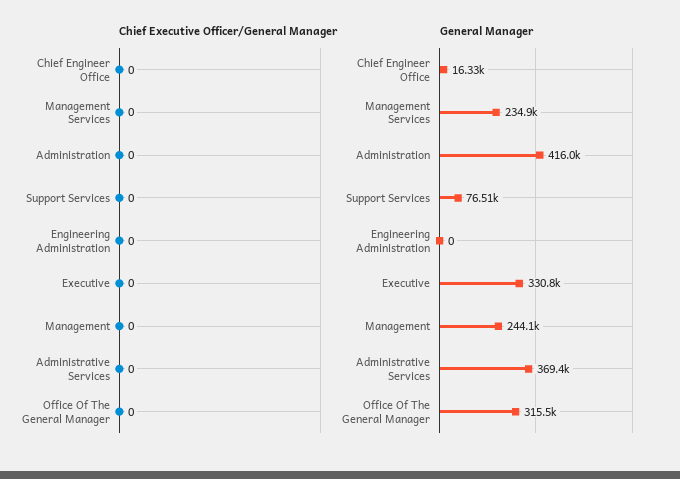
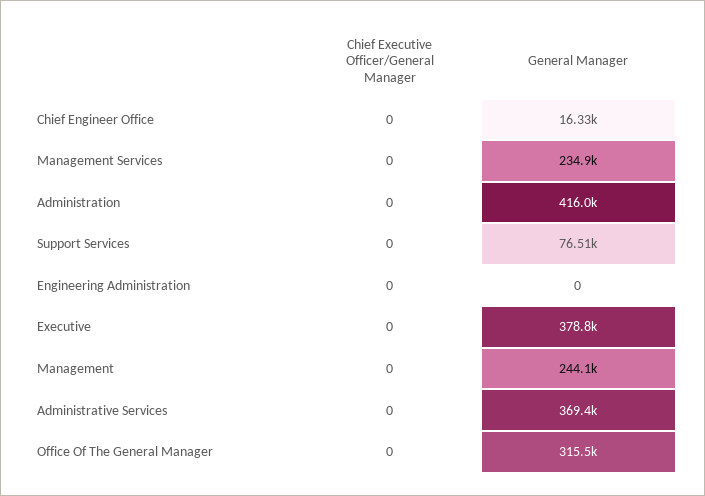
  {
    "Chief Executive Officer/General Manager": {
      "Chief Engineer Office": 0,
      "Management Services": 0,
      "Administration": 0,
      "Support Services": 0,
      "Engineering Administration": 0,
      "Executive": 0,
      "Management": 0,
      "Administrative Services": 0,
      "Office Of The General Manager": 0
    },
    "General Manager": {
      "Chief Engineer Office": 16330,
      "Management Services": 234900,
      "Administration": 416000,
      "Support Services": 76510,
      "Engineering Administration": 0,
-     "Executive": 330800,
+     "Executive": 378800,
      "Management": 244100,
      "Administrative Services": 369400,
      "Office Of The General Manager": 315500
    }
  }

